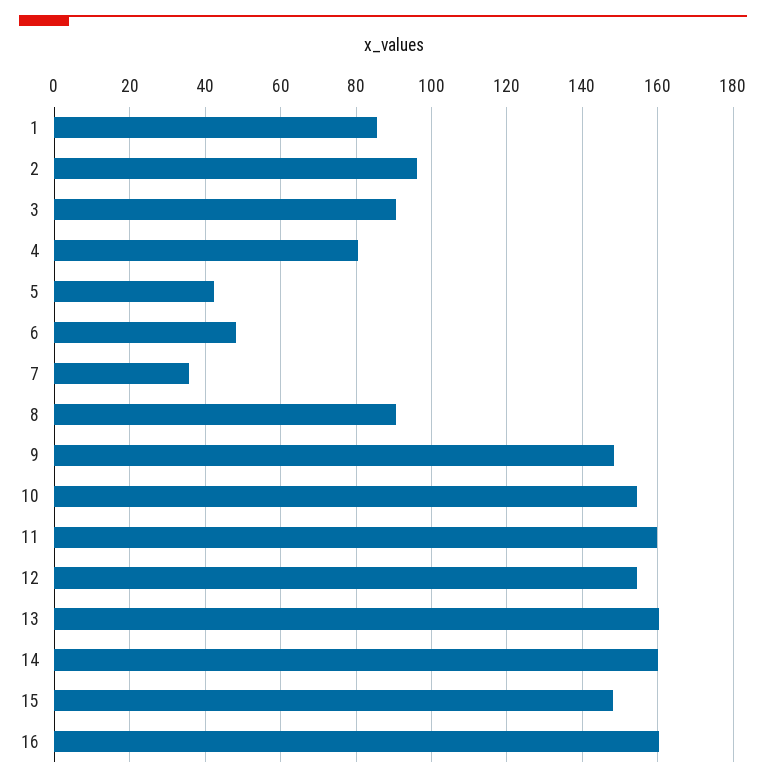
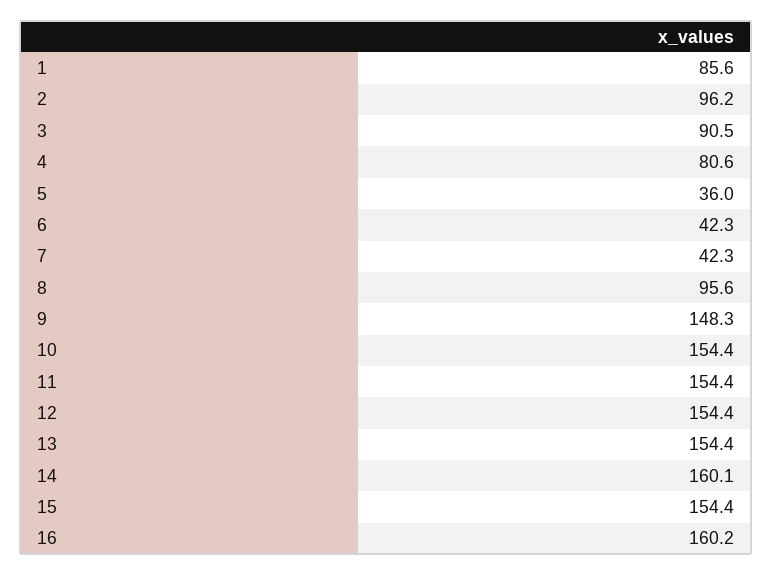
  {
    "1": 85.6,
    "2": 96.2,
    "3": 90.5,
    "4": 80.6,
-   "5": 42,
+   "5": 36,
-   "6": 48,
+   "6": 42.3,
-   "7": 36,
+   "7": 42.3,
-   "8": 90,
+   "8": 95.6,
    "9": 148.3,
    "10": 154.4,
-   "11": 160,
+   "11": 154.4,
    "12": 154.4,
-   "13": 160,
+   "13": 154.4,
    "14": 160.1,
-   "15": 148,
+   "15": 154.4,
    "16": 160.2
  }

